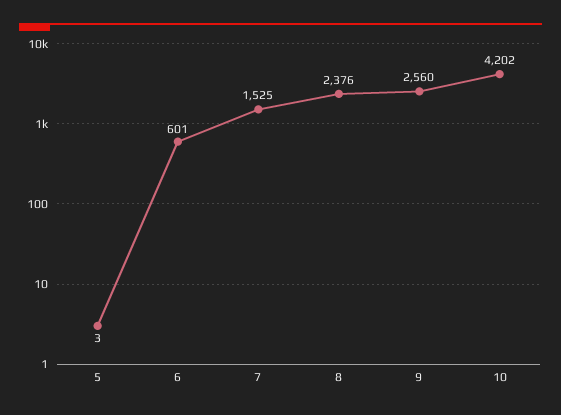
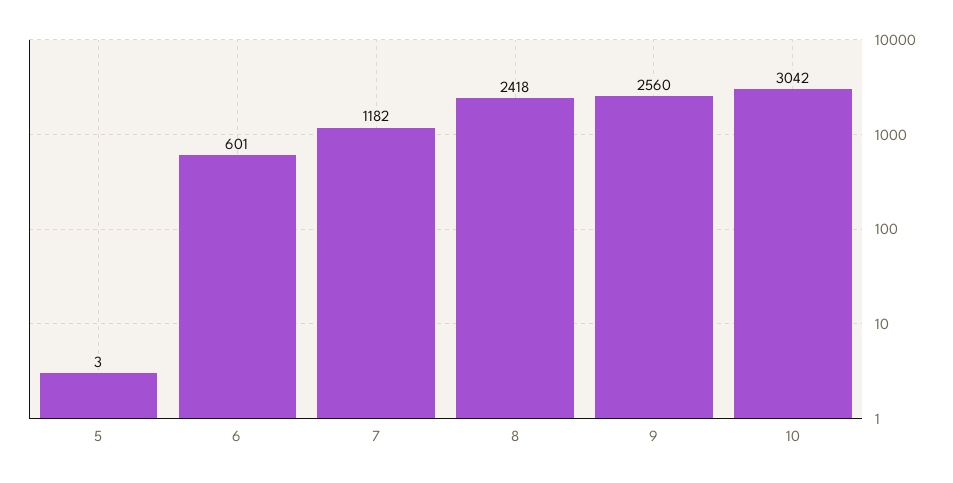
  {
    "5": 3,
    "6": 601,
-   "7": 1525,
+   "7": 1182,
-   "8": 2376,
+   "8": 2418,
    "9": 2560,
-   "10": 4202
+   "10": 3042
  }

